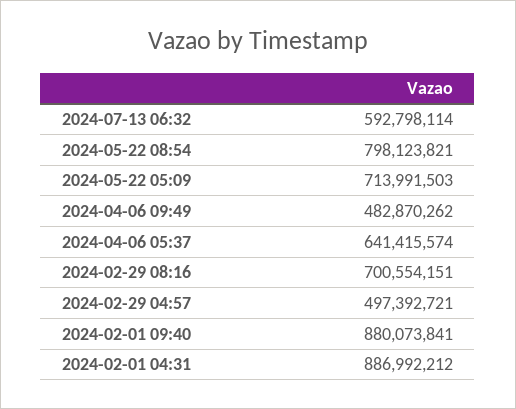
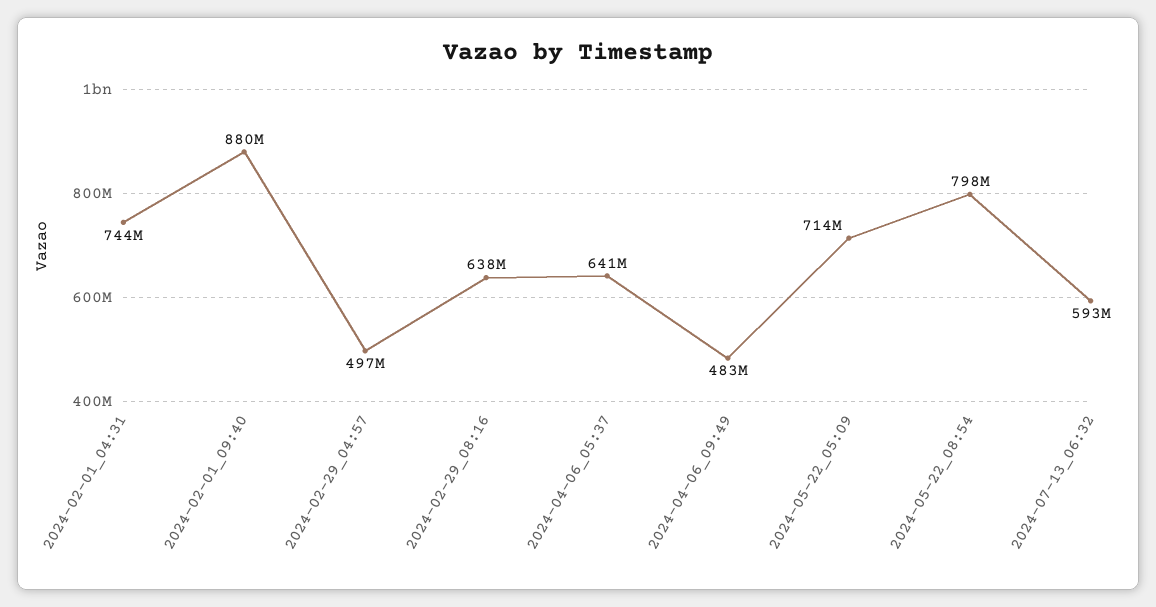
  {
    "2024-07-13 06:32": 592798114,
    "2024-05-22 08:54": 798123821,
    "2024-05-22 05:09": 713991503,
    "2024-04-06 09:49": 482870262,
    "2024-04-06 05:37": 641415574,
-   "2024-02-29 08:16": 700554151,
+   "2024-02-29 08:16": 638000000,
    "2024-02-29 04:57": 497392721,
    "2024-02-01 09:40": 880073841,
-   "2024-02-01 04:31": 886992212
+   "2024-02-01 04:31": 744000000
  }

